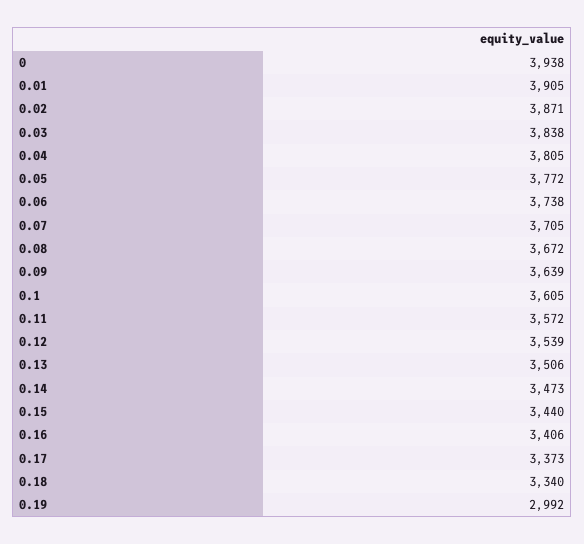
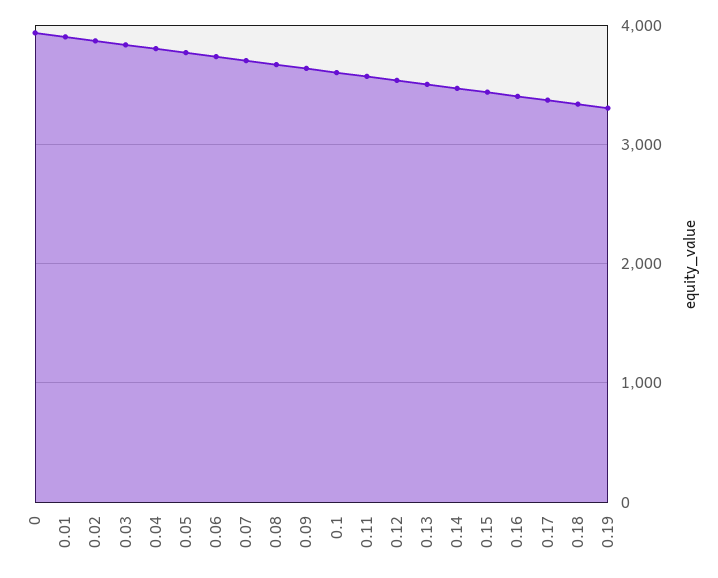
  {
    "0": 3938,
    "0.01": 3905,
    "0.02": 3871,
    "0.03": 3838,
    "0.04": 3805,
    "0.05": 3772,
    "0.06": 3738,
    "0.07": 3705,
    "0.08": 3672,
    "0.09": 3639,
    "0.1": 3605,
    "0.11": 3572,
    "0.12": 3539,
    "0.13": 3506,
    "0.14": 3473,
    "0.15": 3440,
    "0.16": 3406,
    "0.17": 3373,
    "0.18": 3340,
-   "0.19": 2992
+   "0.19": 3300
  }

